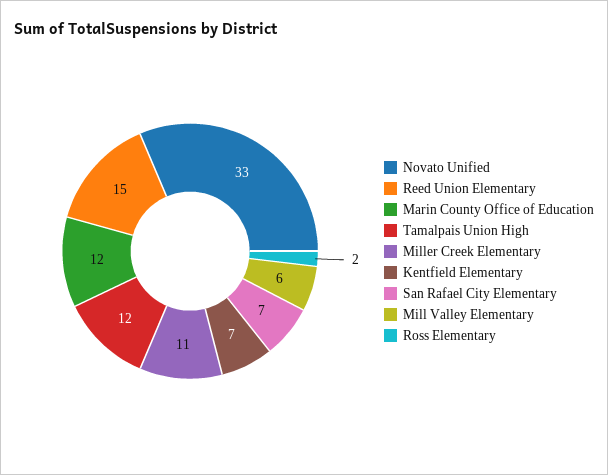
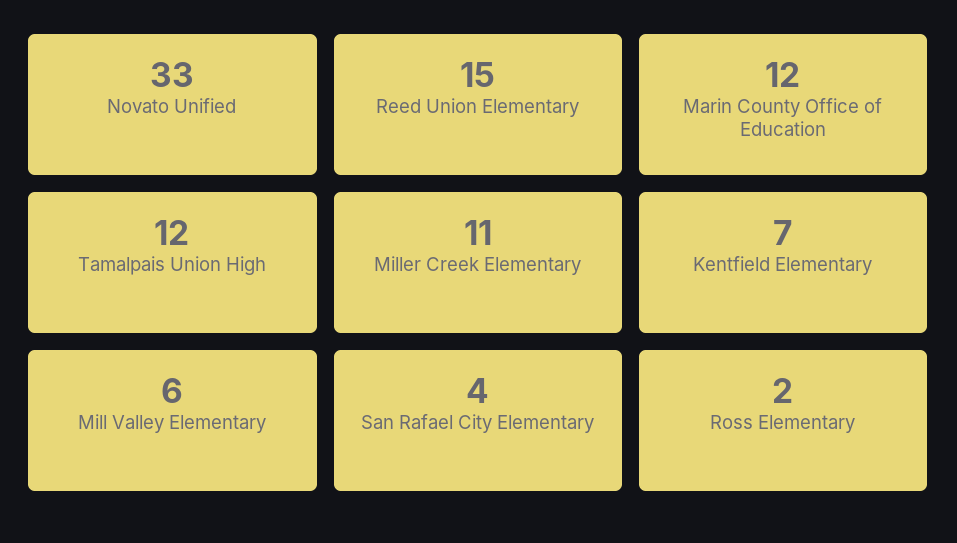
  {
    "Novato Unified": 33,
    "Reed Union Elementary": 15,
    "Marin County Office of Education": 12,
    "Tamalpais Union High": 12,
    "Miller Creek Elementary": 11,
    "Kentfield Elementary": 7,
-   "San Rafael City Elementary": 7,
+   "San Rafael City Elementary": 4,
    "Mill Valley Elementary": 6,
    "Ross Elementary": 2
  }

